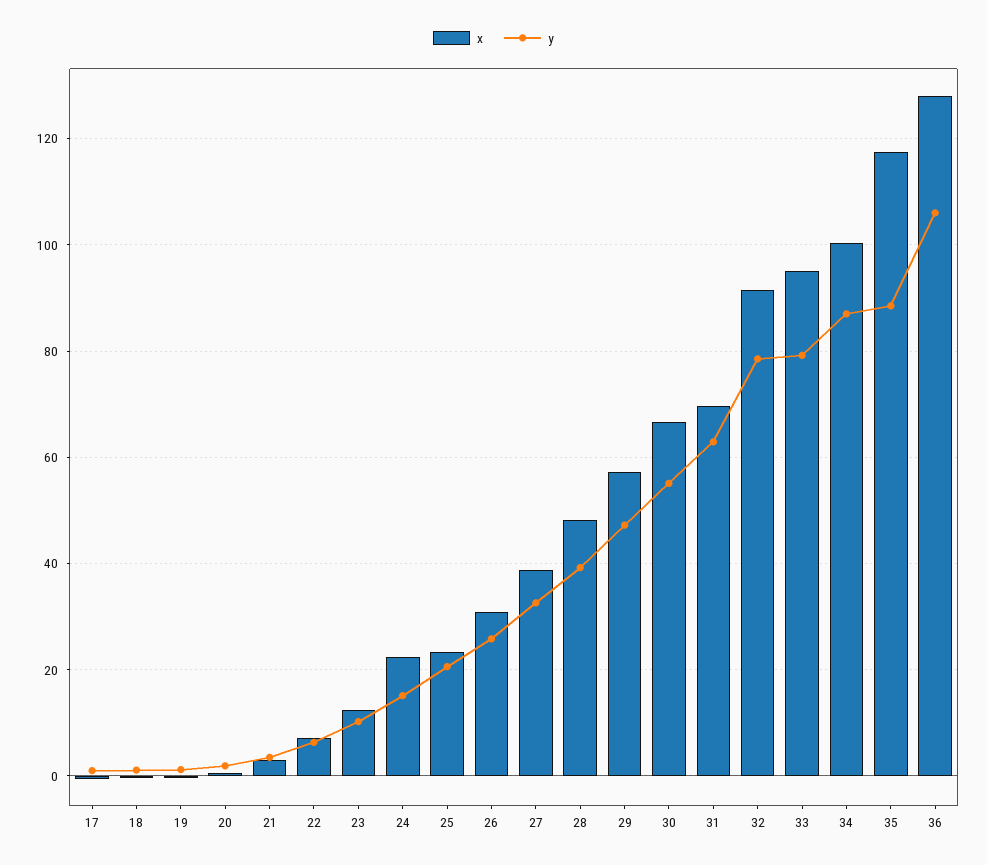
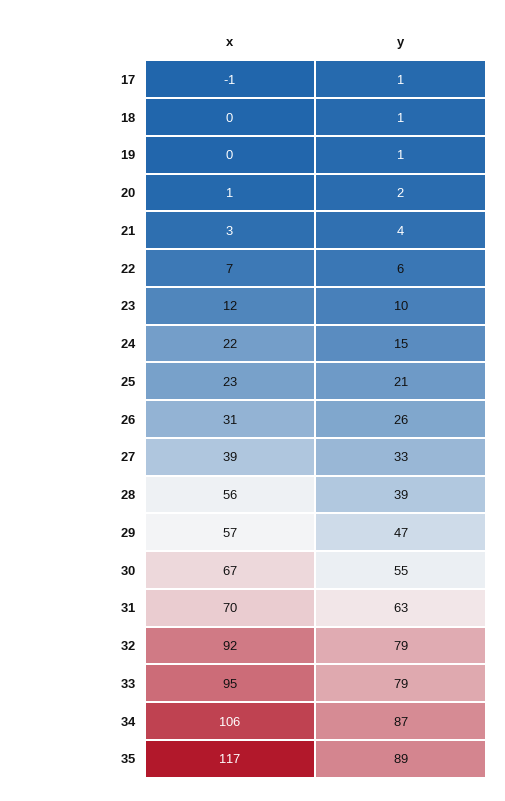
  {
    "x": {
      "17": -1,
      "18": 0,
      "19": 0,
      "20": 1,
      "21": 3,
      "22": 7,
      "23": 12,
      "24": 22,
      "25": 23,
      "26": 31,
      "27": 39,
-     "28": 48,
+     "28": 56,
      "29": 57,
      "30": 67,
      "31": 70,
      "32": 92,
      "33": 95,
-     "34": 100,
+     "34": 106,
-     "35": 117,
+     "35": 117
-     "36": 128
    },
    "y": {
      "17": 1,
      "18": 1,
      "19": 1,
      "20": 2,
      "21": 4,
      "22": 6,
      "23": 10,
      "24": 15,
      "25": 21,
      "26": 26,
      "27": 33,
      "28": 39,
      "29": 47,
      "30": 55,
      "31": 63,
      "32": 79,
      "33": 79,
      "34": 87,
-     "35": 89,
+     "35": 89
-     "36": 106
    }
  }

